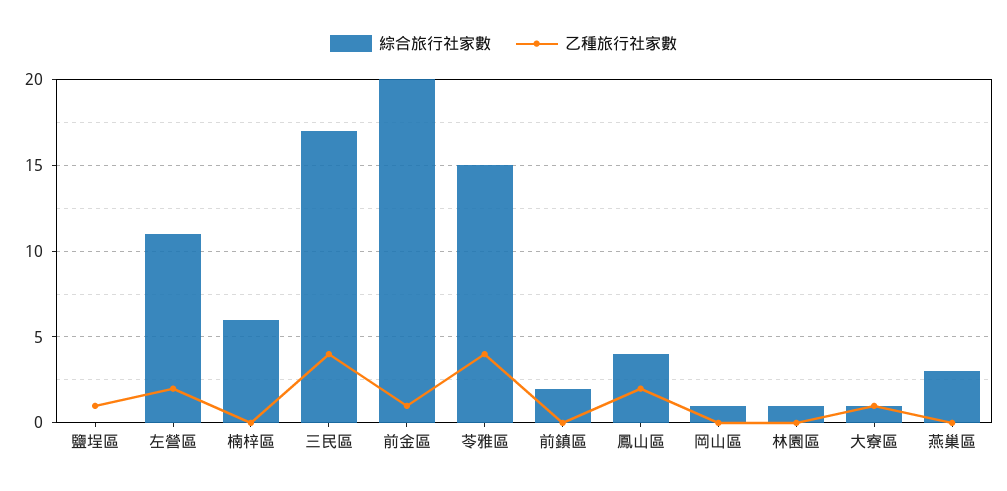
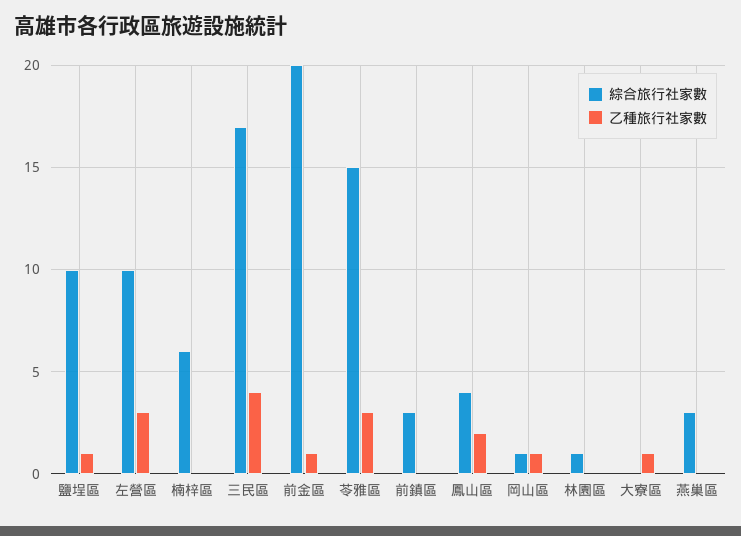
  {
    "綜合旅行社家數": {
-     "鹽埕區": 0,
+     "鹽埕區": 10,
-     "左營區": 11,
+     "左營區": 10,
      "楠梓區": 6,
      "三民區": 17,
      "前金區": 20,
      "苓雅區": 15,
-     "前鎮區": 2,
+     "前鎮區": 3,
      "鳳山區": 4,
      "岡山區": 1,
      "林園區": 1,
-     "大寮區": 1,
+     "大寮區": 0,
      "燕巢區": 3
    },
    "乙種旅行社家數": {
      "鹽埕區": 1,
-     "左營區": 2,
+     "左營區": 3,
      "楠梓區": 0,
      "三民區": 4,
      "前金區": 1,
-     "苓雅區": 4,
+     "苓雅區": 3,
      "前鎮區": 0,
      "鳳山區": 2,
-     "岡山區": 0,
+     "岡山區": 1,
      "林園區": 0,
      "大寮區": 1,
      "燕巢區": 0
    }
  }

